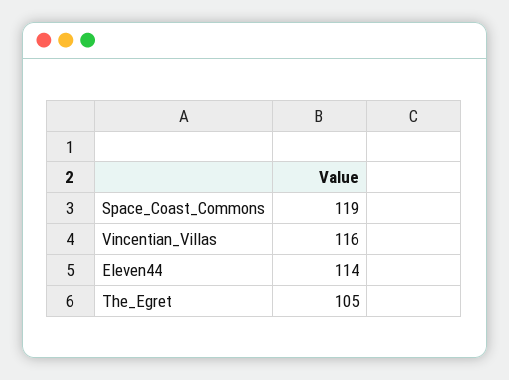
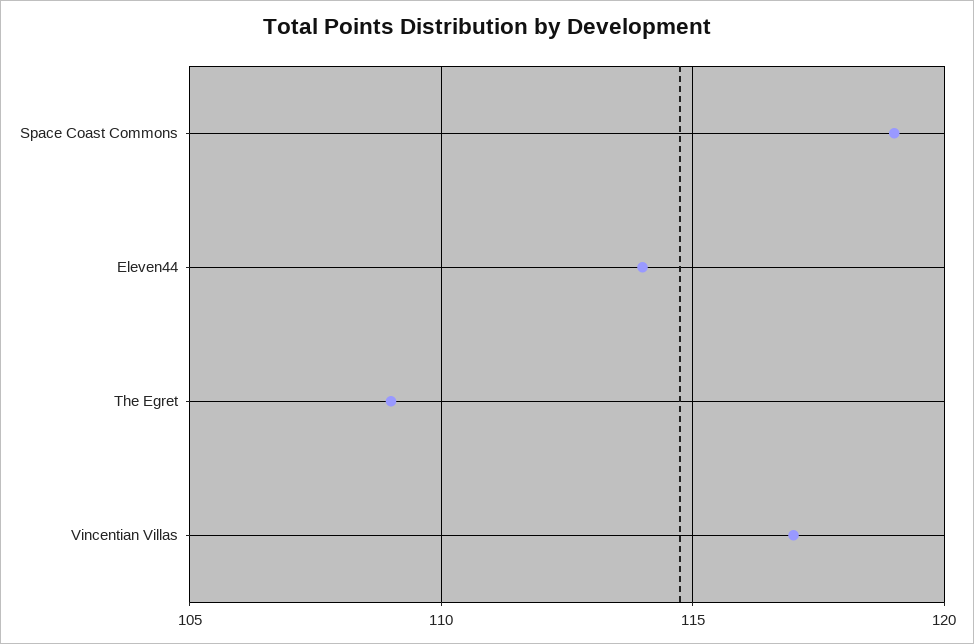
  {
    "Space_Coast_Commons": 119,
-   "Vincentian_Villas": 116,
+   "Vincentian_Villas": 117,
    "Eleven44": 114,
-   "The_Egret": 105
+   "The_Egret": 109
  }

